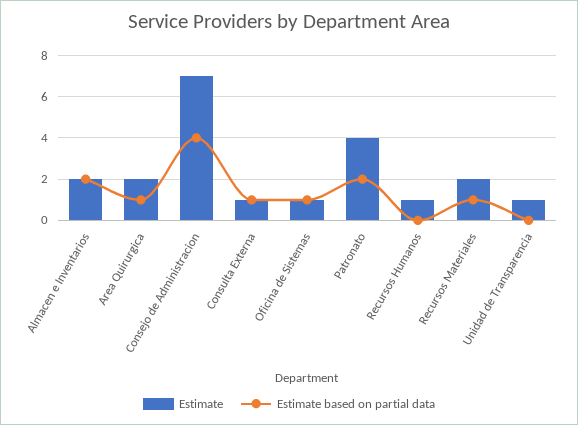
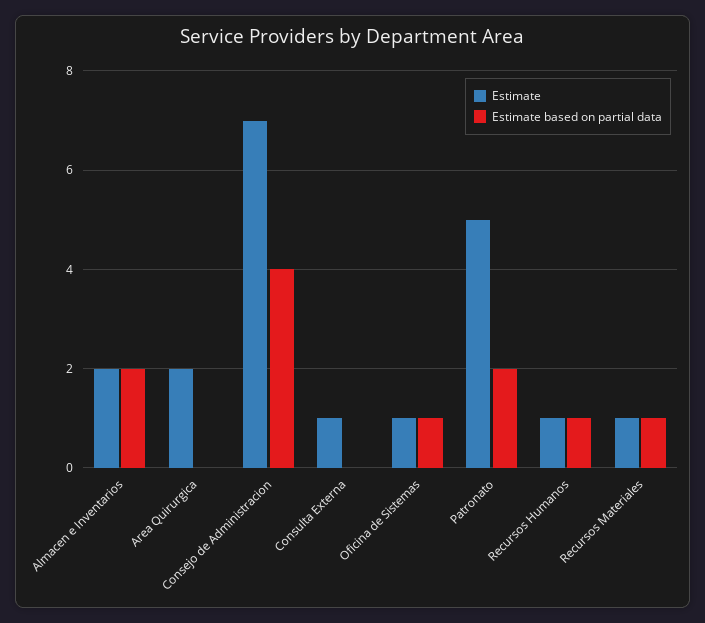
  {
    "Estimate": {
      "Almacen e Inventarios": 2,
      "Area Quirurgica": 2,
      "Consejo de Administracion": 7,
      "Consulta Externa": 1,
      "Oficina de Sistemas": 1,
-     "Patronato": 4,
+     "Patronato": 5,
      "Recursos Humanos": 1,
-     "Recursos Materiales": 2,
+     "Recursos Materiales": 1
-     "Unidad de Transparencia": 1
    },
    "Estimate based on partial data": {
      "Almacen e Inventarios": 2,
-     "Area Quirurgica": 1,
+     "Area Quirurgica": 0,
      "Consejo de Administracion": 4,
-     "Consulta Externa": 1,
+     "Consulta Externa": 0,
      "Oficina de Sistemas": 1,
      "Patronato": 2,
-     "Recursos Humanos": 0,
+     "Recursos Humanos": 1,
-     "Recursos Materiales": 1,
+     "Recursos Materiales": 1
-     "Unidad de Transparencia": 0
    }
  }

